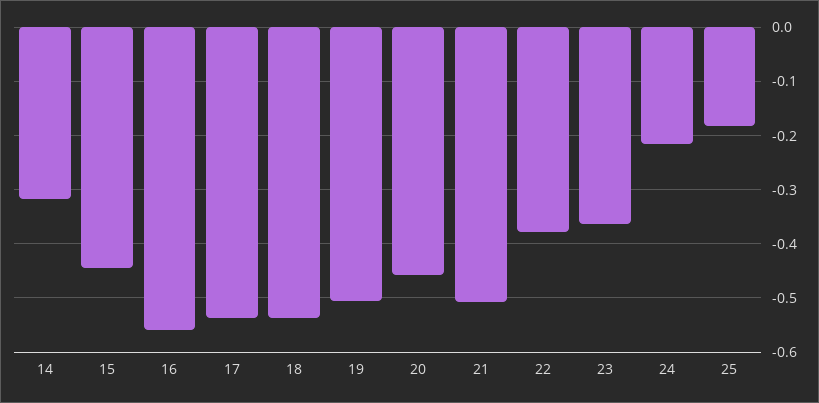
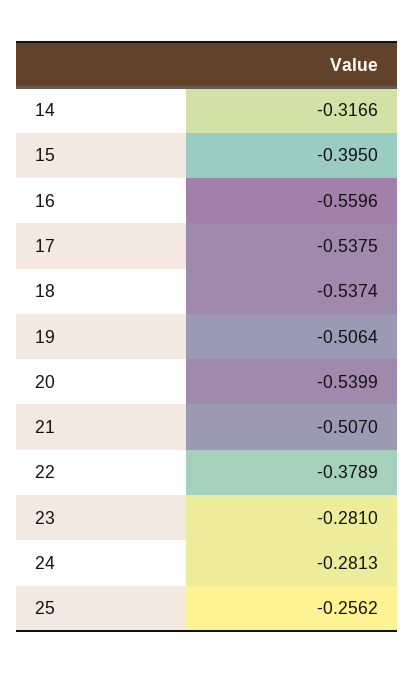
  {
    "14": -0.3166,
-   "15": -0.44,
+   "15": -0.395,
    "16": -0.5596,
    "17": -0.5375,
    "18": -0.5374,
    "19": -0.5064,
-   "20": -0.46,
+   "20": -0.5399,
    "21": -0.507,
    "22": -0.3789,
-   "23": -0.36,
+   "23": -0.281,
-   "24": -0.22,
+   "24": -0.2813,
-   "25": -0.18
+   "25": -0.2562
  }

